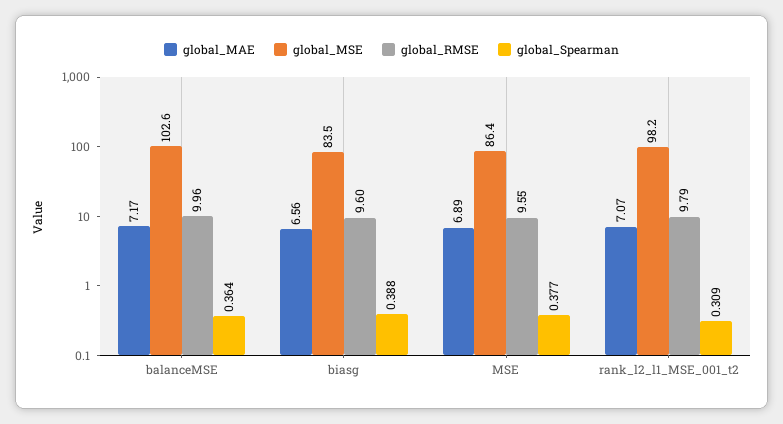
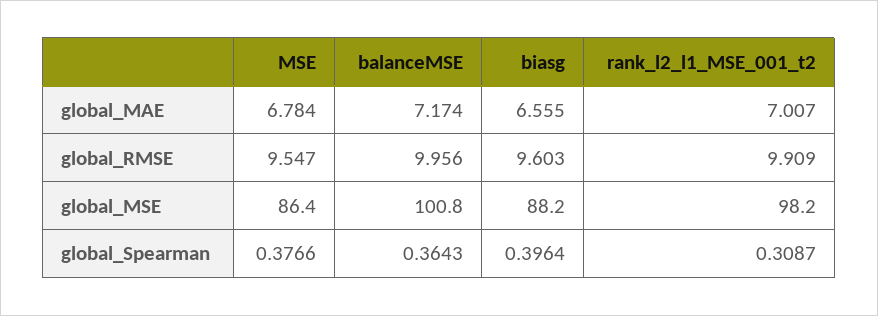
  {
    "global_MAE": {
      "balanceMSE": 7.174,
      "biasg": 6.555,
-     "MSE": 6.89,
+     "MSE": 6.784,
-     "rank_l2_l1_MSE_001_t2": 7.07
+     "rank_l2_l1_MSE_001_t2": 7.007
    },
    "global_MSE": {
-     "balanceMSE": 102.6,
+     "balanceMSE": 100.8,
-     "biasg": 83.5,
+     "biasg": 88.2,
      "MSE": 86.4,
      "rank_l2_l1_MSE_001_t2": 98.2
    },
    "global_RMSE": {
      "balanceMSE": 9.956,
      "biasg": 9.603,
      "MSE": 9.547,
-     "rank_l2_l1_MSE_001_t2": 9.79
+     "rank_l2_l1_MSE_001_t2": 9.909
    },
    "global_Spearman": {
      "balanceMSE": 0.3643,
-     "biasg": 0.388,
+     "biasg": 0.3964,
      "MSE": 0.3766,
      "rank_l2_l1_MSE_001_t2": 0.3087
    }
  }

